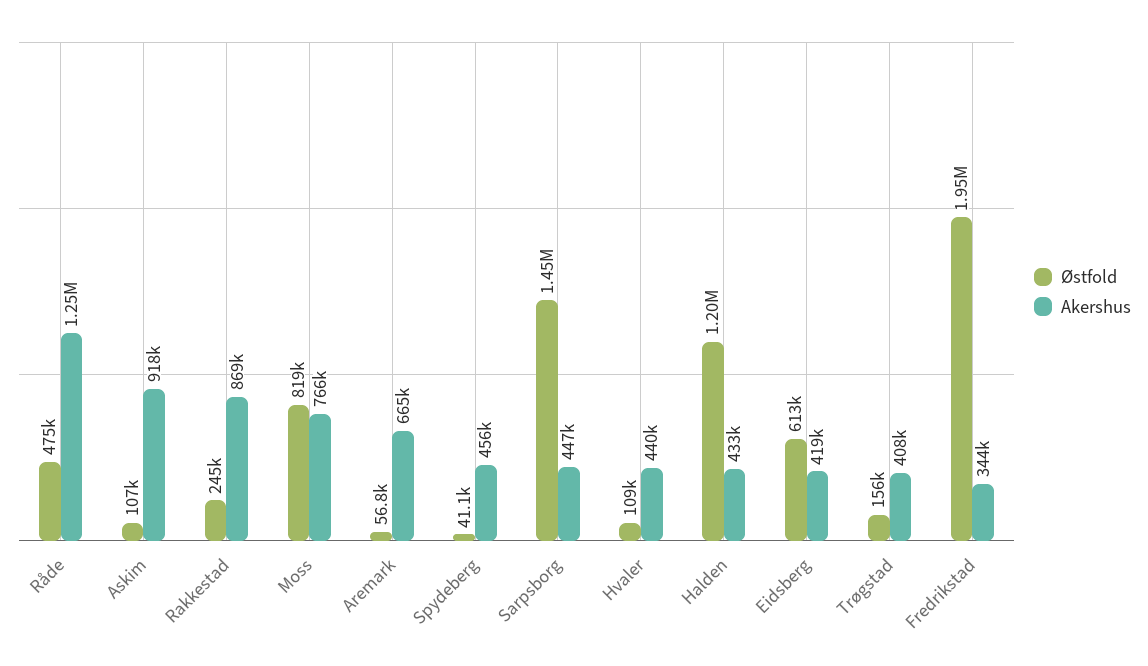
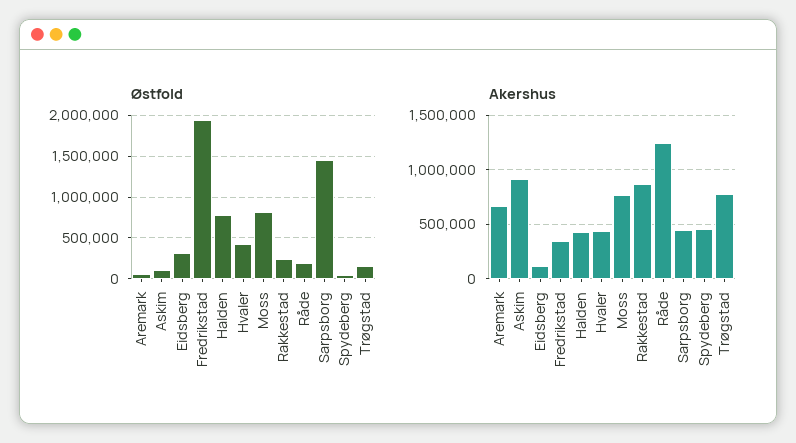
  {
    "Østfold": {
-     "Råde": 475000,
+     "Råde": 200000,
      "Askim": 107000,
      "Rakkestad": 245000,
      "Moss": 819000,
      "Aremark": 56800,
      "Spydeberg": 41100,
      "Sarpsborg": 1450000,
-     "Hvaler": 109000,
+     "Hvaler": 400000,
-     "Halden": 1200000,
+     "Halden": 800000,
-     "Eidsberg": 613000,
+     "Eidsberg": 300000,
      "Trøgstad": 156000,
      "Fredrikstad": 1950000
    },
    "Akershus": {
      "Råde": 1250000,
      "Askim": 918000,
      "Rakkestad": 869000,
      "Moss": 766000,
      "Aremark": 665000,
      "Spydeberg": 456000,
      "Sarpsborg": 447000,
      "Hvaler": 440000,
      "Halden": 433000,
-     "Eidsberg": 419000,
+     "Eidsberg": 100000,
-     "Trøgstad": 408000,
+     "Trøgstad": 800000,
      "Fredrikstad": 344000
    }
  }

